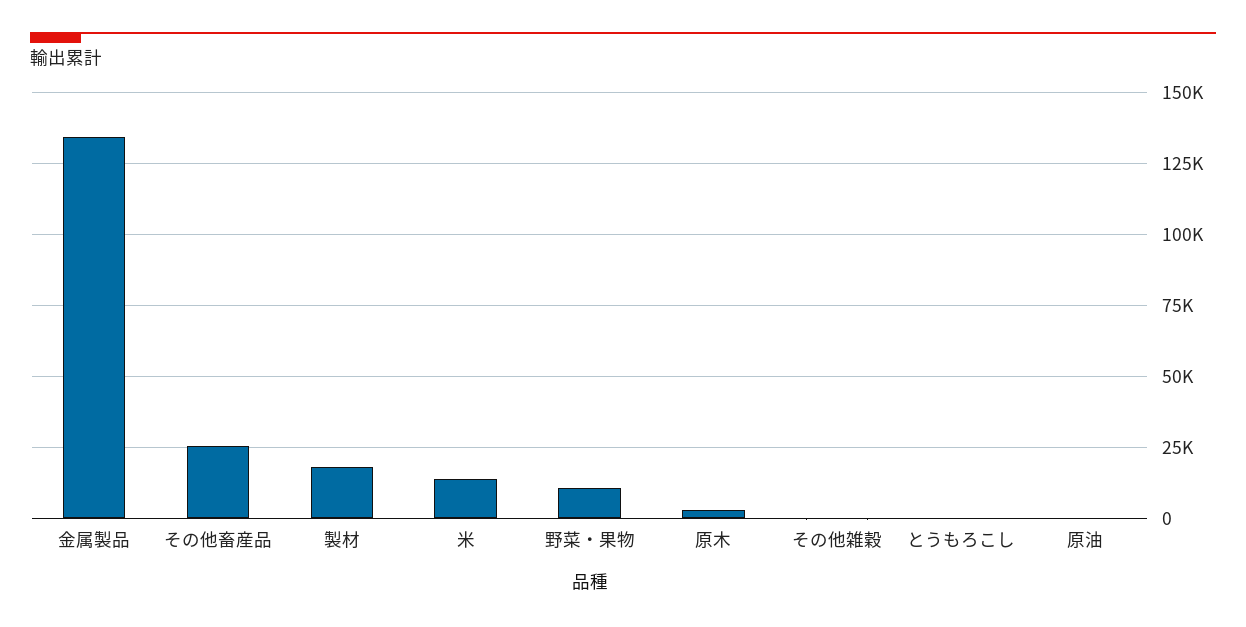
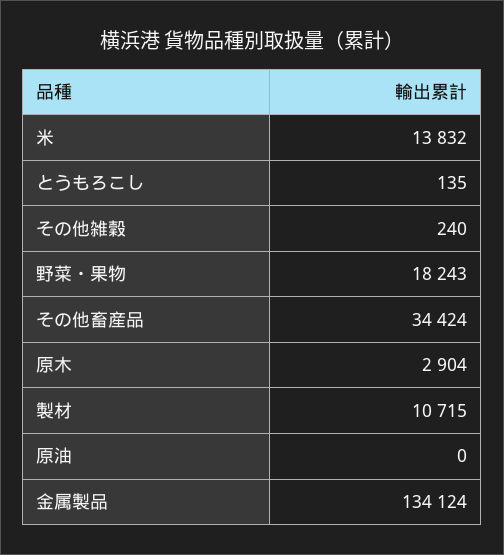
  {
    "金属製品": 134124,
-   "その他畜産品": 25000,
+   "その他畜産品": 34424,
-   "製材": 17500,
+   "製材": 10715,
    "米": 13832,
-   "野菜・果物": 10000,
+   "野菜・果物": 18243,
    "原木": 2904,
    "その他雑穀": 240,
    "とうもろこし": 135,
    "原油": 0
  }

